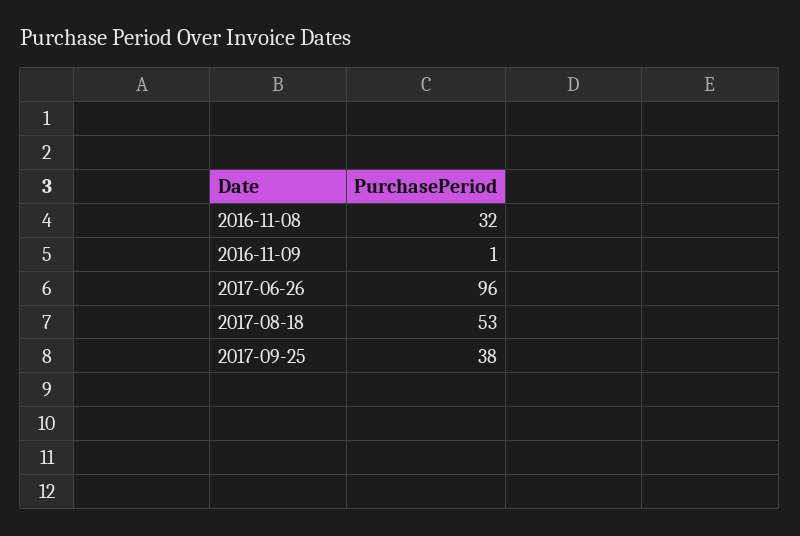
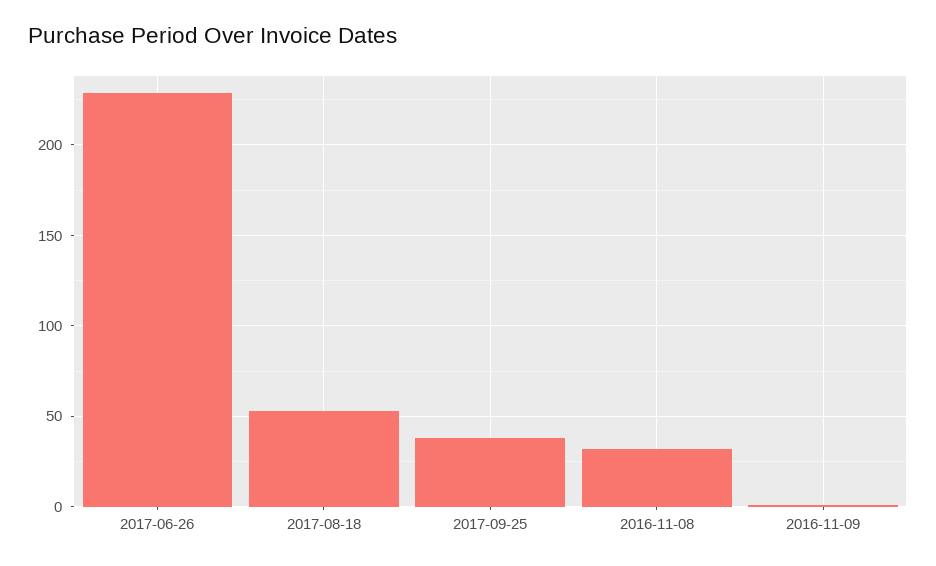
  {
    "2016-11-08": 32,
    "2016-11-09": 1,
-   "2017-06-26": 96,
+   "2017-06-26": 230,
    "2017-08-18": 53,
    "2017-09-25": 38
  }

